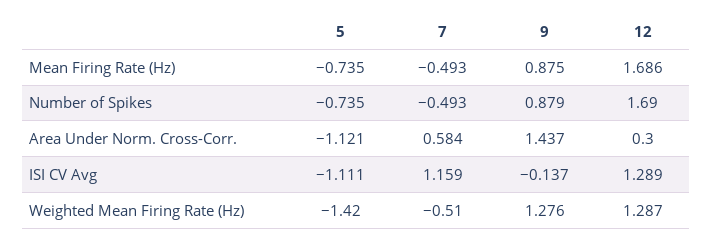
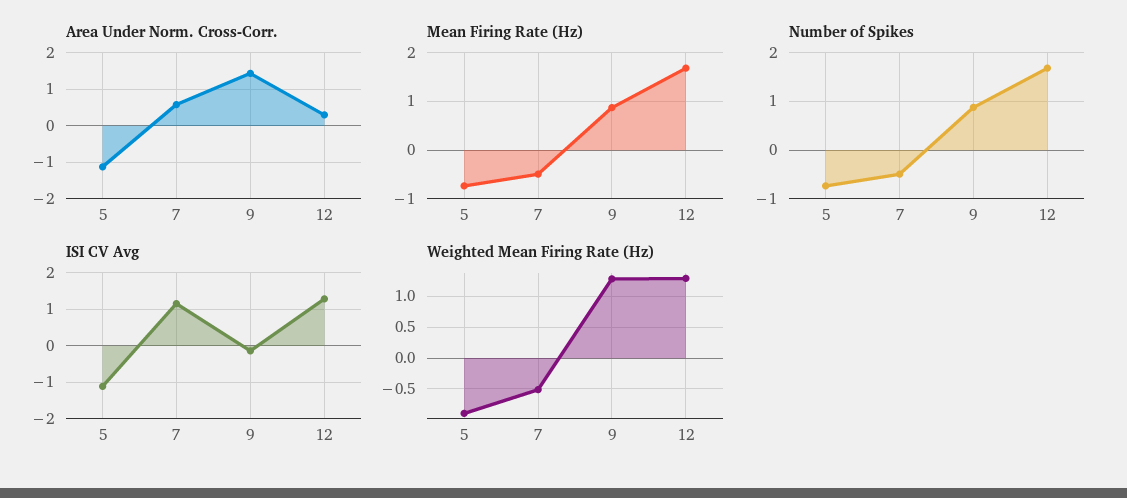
  {
    "Mean Firing Rate (Hz)": {
      "5": -0.735,
      "7": -0.493,
      "9": 0.875,
      "12": 1.686
    },
    "Number of Spikes": {
      "5": -0.735,
      "7": -0.493,
      "9": 0.879,
      "12": 1.69
    },
    "Area Under Norm. Cross-Corr.": {
      "5": -1.121,
      "7": 0.584,
      "9": 1.437,
      "12": 0.3
    },
    "ISI CV Avg": {
      "5": -1.111,
      "7": 1.159,
      "9": -0.137,
      "12": 1.289
    },
    "Weighted Mean Firing Rate (Hz)": {
-     "5": -1.42,
+     "5": -0.9,
      "7": -0.51,
      "9": 1.276,
      "12": 1.287
    }
  }

